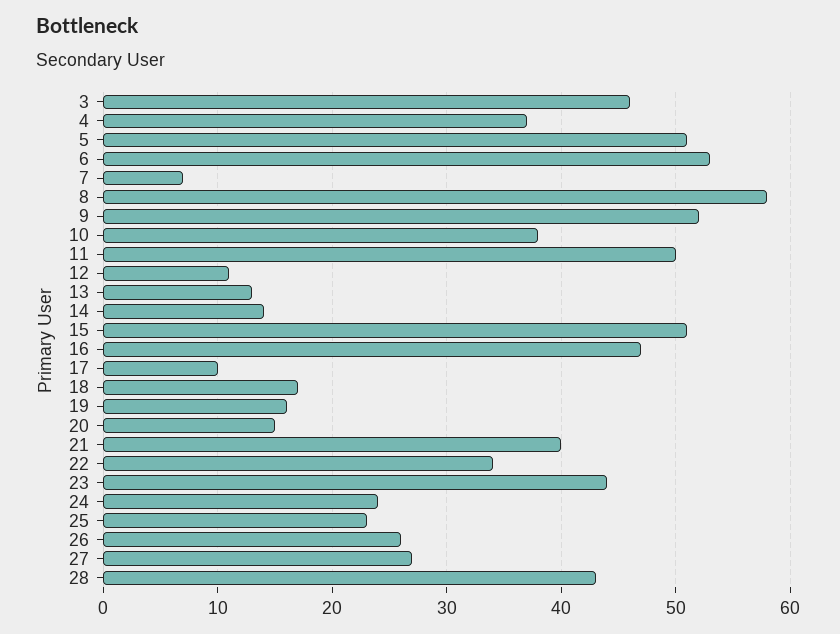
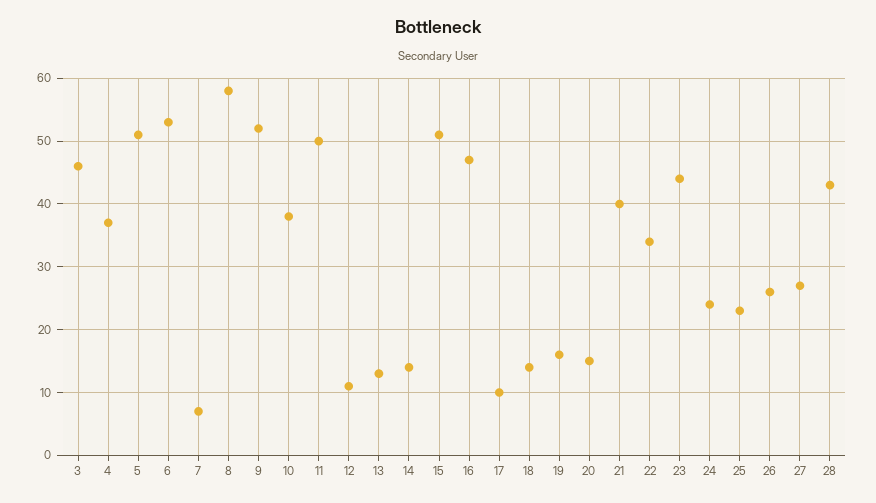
  {
    "3": 46,
    "4": 37,
    "5": 51,
    "6": 53,
    "7": 7,
    "8": 58,
    "9": 52,
    "10": 38,
    "11": 50,
    "12": 11,
    "13": 13,
    "14": 14,
    "15": 51,
    "16": 47,
    "17": 10,
-   "18": 17,
+   "18": 14,
    "19": 16,
    "20": 15,
    "21": 40,
    "22": 34,
    "23": 44,
    "24": 24,
    "25": 23,
    "26": 26,
    "27": 27,
    "28": 43
  }

